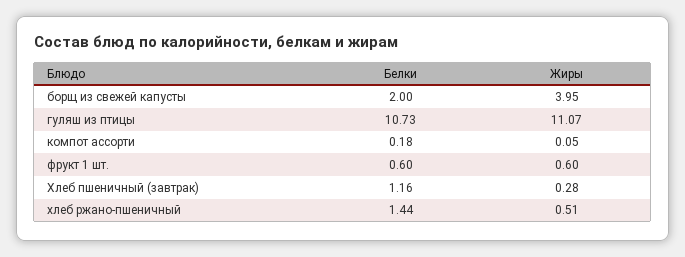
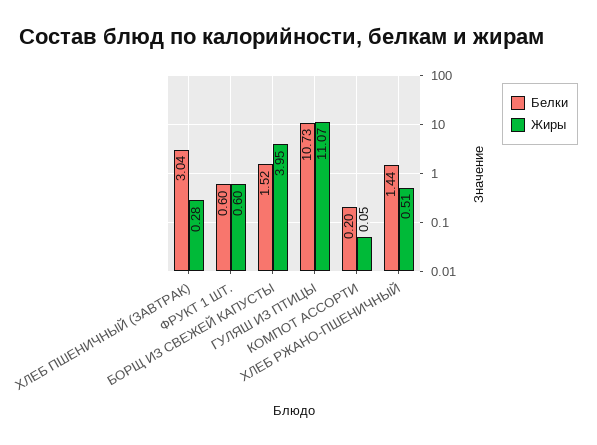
  {
    "Белки": {
-     "борщ из свежей капусты": 2,
+     "борщ из свежей капусты": 1.52,
      "гуляш из птицы": 10.73,
-     "компот ассорти": 0.18,
+     "компот ассорти": 0.2,
      "фрукт 1 шт.": 0.6,
-     "Хлеб пшеничный (завтрак)": 1.16,
+     "Хлеб пшеничный (завтрак)": 3.04,
      "хлеб ржано-пшеничный": 1.44
    },
    "Жиры": {
      "борщ из свежей капусты": 3.95,
      "гуляш из птицы": 11.07,
      "компот ассорти": 0.05,
      "фрукт 1 шт.": 0.6,
      "Хлеб пшеничный (завтрак)": 0.28,
      "хлеб ржано-пшеничный": 0.51
    }
  }

